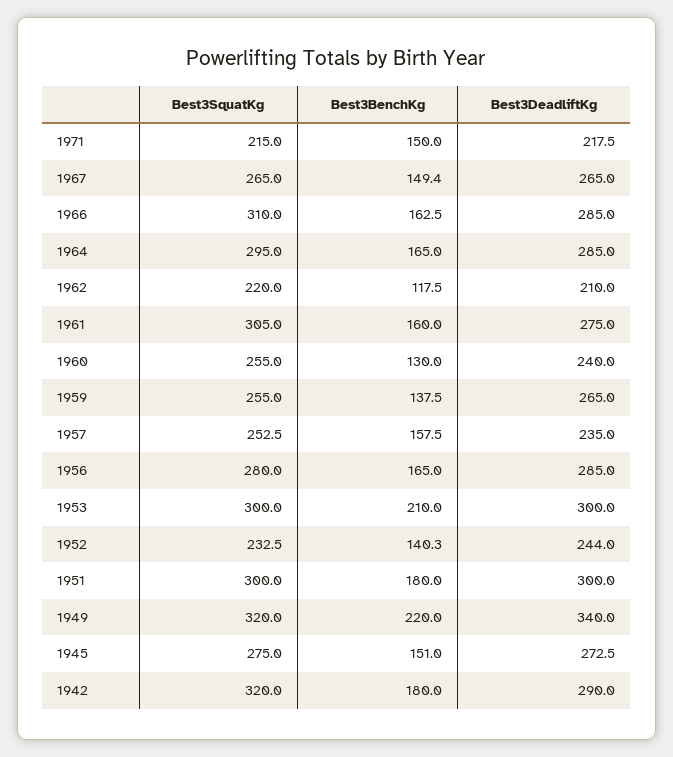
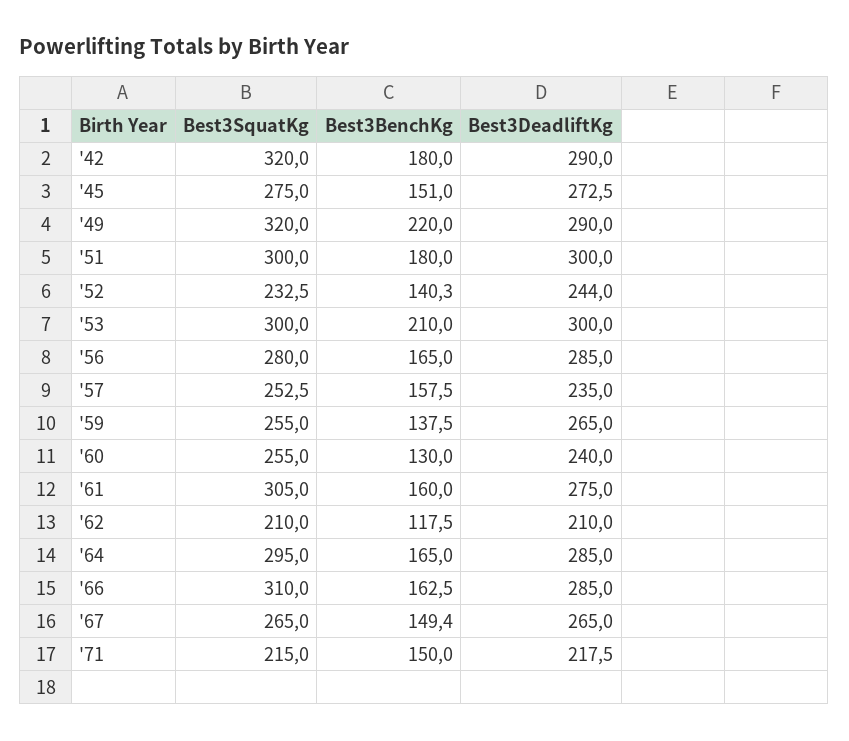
  {
    "Best3SquatKg": {
      "1971": 215,
      "1967": 265,
      "1966": 310,
      "1964": 295,
-     "1962": 220,
+     "1962": 210,
      "1961": 305,
      "1960": 255,
      "1959": 255,
      "1957": 252.5,
      "1956": 280,
      "1953": 300,
      "1952": 232.5,
      "1951": 300,
      "1949": 320,
      "1945": 275,
      "1942": 320
    },
    "Best3BenchKg": {
      "1971": 150,
      "1967": 149.4,
      "1966": 162.5,
      "1964": 165,
      "1962": 117.5,
      "1961": 160,
      "1960": 130,
      "1959": 137.5,
      "1957": 157.5,
      "1956": 165,
      "1953": 210,
      "1952": 140.3,
      "1951": 180,
      "1949": 220,
      "1945": 151,
      "1942": 180
    },
    "Best3DeadliftKg": {
      "1971": 217.5,
      "1967": 265,
      "1966": 285,
      "1964": 285,
      "1962": 210,
      "1961": 275,
      "1960": 240,
      "1959": 265,
      "1957": 235,
      "1956": 285,
      "1953": 300,
      "1952": 244,
      "1951": 300,
-     "1949": 340,
+     "1949": 290,
      "1945": 272.5,
      "1942": 290
    }
  }

